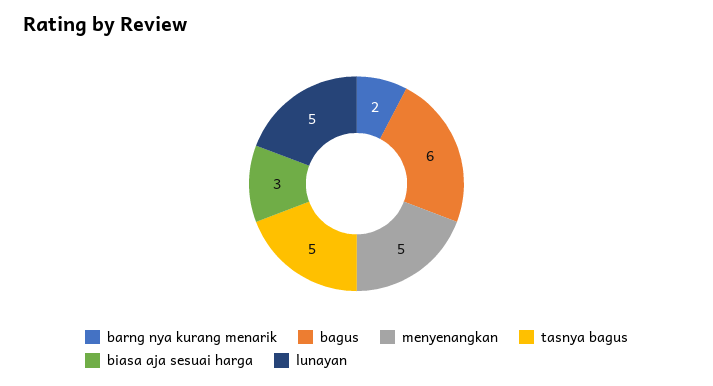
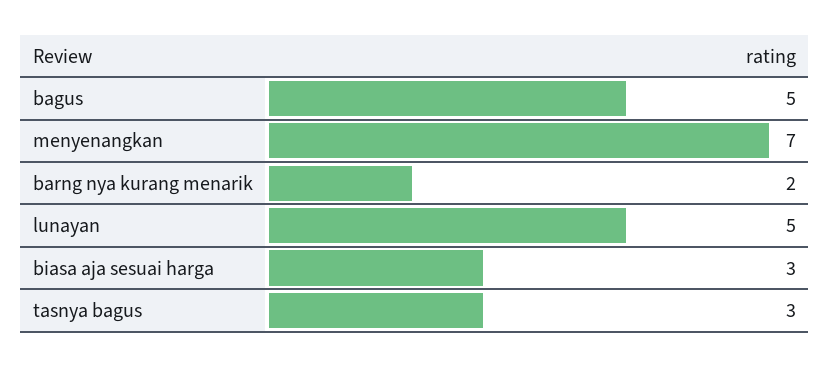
  {
    "barng nya kurang menarik": 2,
-   "bagus": 6,
+   "bagus": 5,
-   "menyenangkan": 5,
+   "menyenangkan": 7,
-   "tasnya bagus": 5,
+   "tasnya bagus": 3,
    "biasa aja sesuai harga": 3,
    "lunayan": 5
  }

